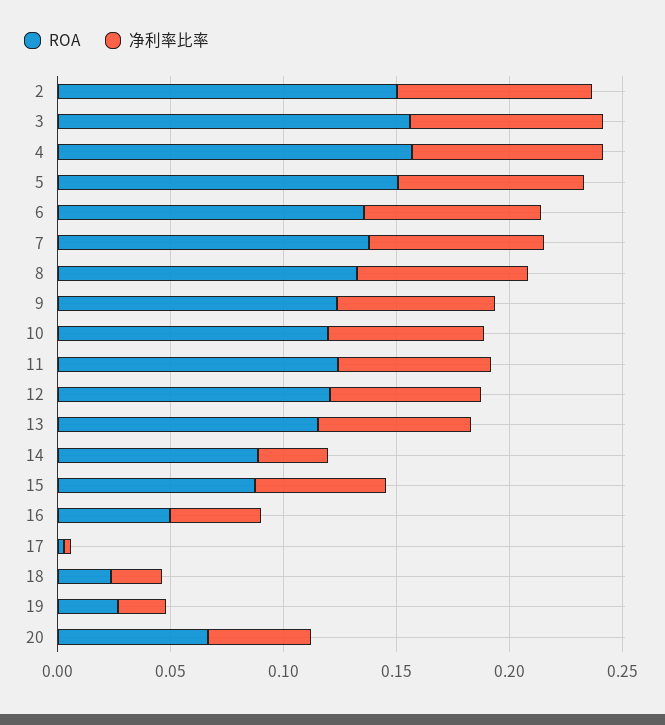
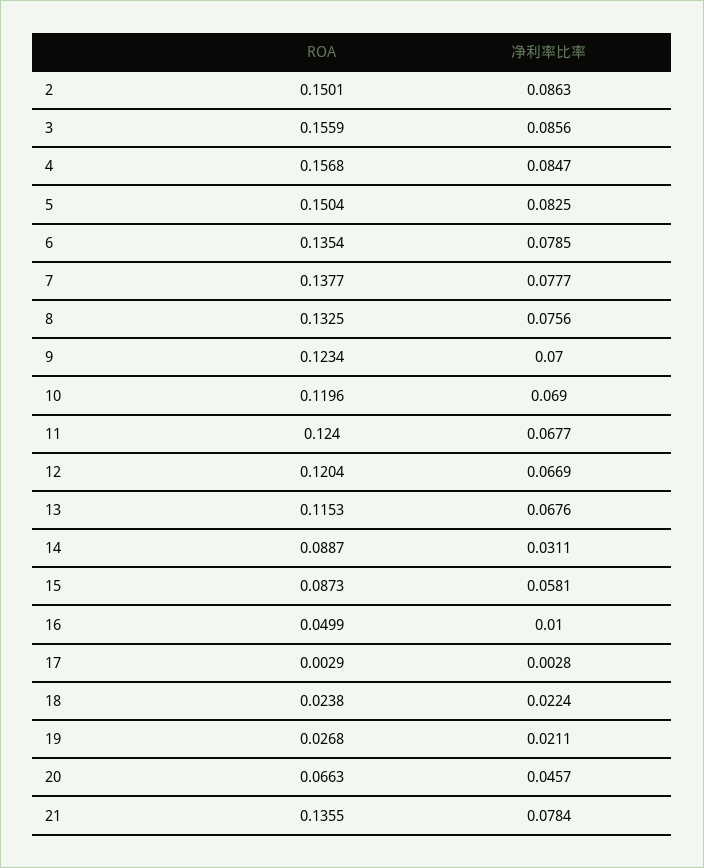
  {
    "ROA": {
      "2": 0.1501,
      "3": 0.1559,
      "4": 0.1568,
      "5": 0.1504,
      "6": 0.1354,
      "7": 0.1377,
      "8": 0.1325,
      "9": 0.1234,
      "10": 0.1196,
      "11": 0.124,
      "12": 0.1204,
      "13": 0.1153,
      "14": 0.0887,
      "15": 0.0873,
      "16": 0.0499,
      "17": 0.0029,
      "18": 0.0238,
      "19": 0.0268,
-     "20": 0.0663
+     "20": 0.0663,
+     "21": 0.1355
    },
    "净利率比率": {
      "2": 0.0863,
      "3": 0.0856,
      "4": 0.0847,
      "5": 0.0825,
      "6": 0.0785,
      "7": 0.0777,
      "8": 0.0756,
      "9": 0.07,
      "10": 0.069,
      "11": 0.0677,
      "12": 0.0669,
      "13": 0.0676,
      "14": 0.0311,
      "15": 0.0581,
-     "16": 0.04,
+     "16": 0.01,
      "17": 0.0028,
      "18": 0.0224,
      "19": 0.0211,
-     "20": 0.0457
+     "20": 0.0457,
+     "21": 0.0784
    }
  }

